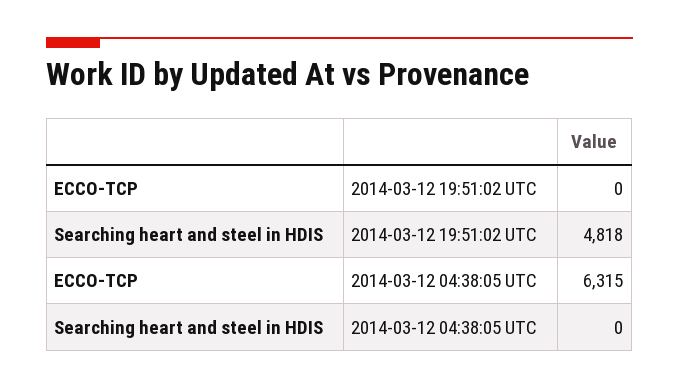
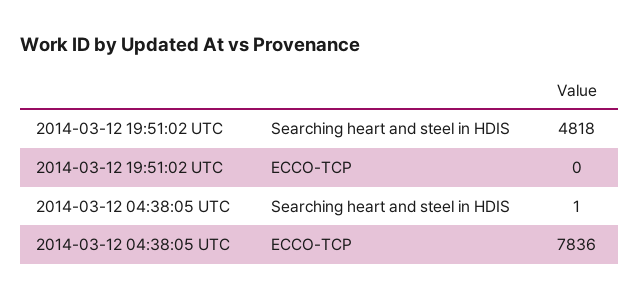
  {
    "ECCO-TCP": {
      "2014-03-12 19:51:02 UTC": 0,
-     "2014-03-12 04:38:05 UTC": 6315
+     "2014-03-12 04:38:05 UTC": 7836
    },
    "Searching heart and steel in HDIS": {
      "2014-03-12 19:51:02 UTC": 4818,
-     "2014-03-12 04:38:05 UTC": 0
+     "2014-03-12 04:38:05 UTC": 1
    }
  }

